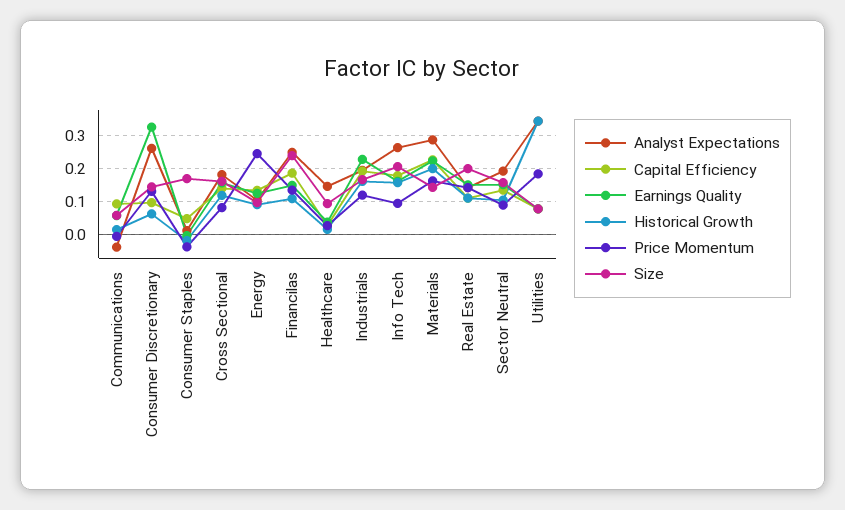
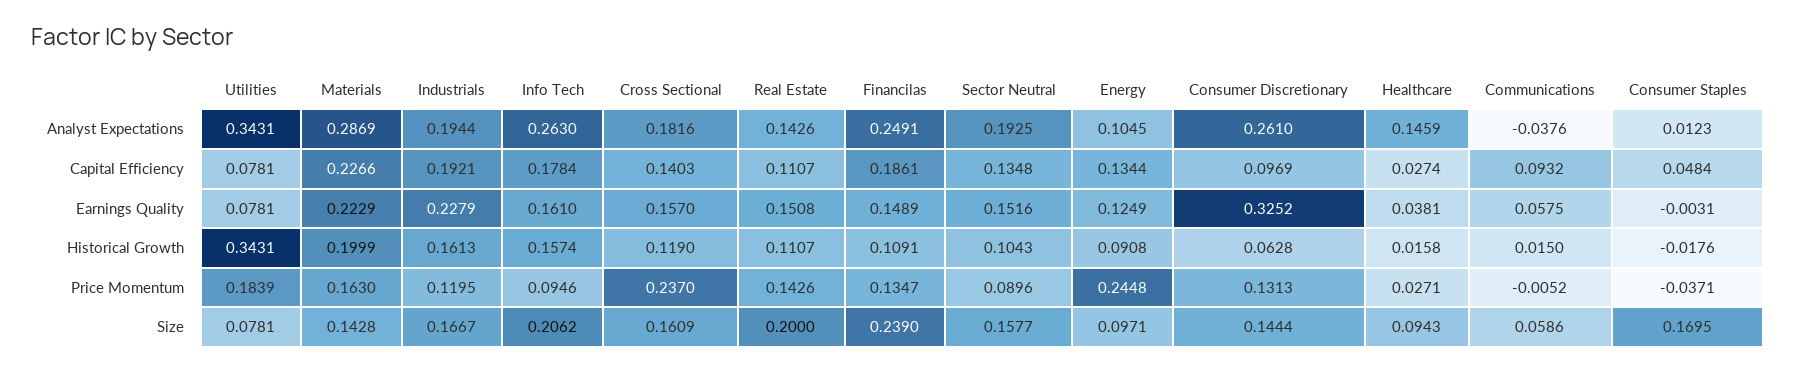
  {
    "Analyst Expectations": {
      "Communications": -0.0376,
      "Consumer Discretionary": 0.261,
      "Consumer Staples": 0.0123,
      "Cross Sectional": 0.1816,
      "Energy": 0.1045,
      "Financilas": 0.2491,
      "Healthcare": 0.1459,
      "Industrials": 0.1944,
      "Info Tech": 0.263,
      "Materials": 0.2869,
      "Real Estate": 0.1426,
      "Sector Neutral": 0.1925,
      "Utilities": 0.3431
    },
    "Capital Efficiency": {
      "Communications": 0.0932,
      "Consumer Discretionary": 0.0969,
      "Consumer Staples": 0.0484,
      "Cross Sectional": 0.1403,
      "Energy": 0.1344,
      "Financilas": 0.1861,
      "Healthcare": 0.0274,
      "Industrials": 0.1921,
      "Info Tech": 0.1784,
      "Materials": 0.2266,
      "Real Estate": 0.1107,
      "Sector Neutral": 0.1348,
      "Utilities": 0.0781
    },
    "Earnings Quality": {
      "Communications": 0.0575,
      "Consumer Discretionary": 0.3252,
      "Consumer Staples": -0.0031,
      "Cross Sectional": 0.157,
      "Energy": 0.1249,
      "Financilas": 0.1489,
      "Healthcare": 0.0381,
      "Industrials": 0.2279,
      "Info Tech": 0.161,
      "Materials": 0.2229,
      "Real Estate": 0.1508,
      "Sector Neutral": 0.1516,
      "Utilities": 0.0781
    },
    "Historical Growth": {
      "Communications": 0.015,
      "Consumer Discretionary": 0.0628,
      "Consumer Staples": -0.0176,
      "Cross Sectional": 0.119,
      "Energy": 0.0908,
      "Financilas": 0.1091,
      "Healthcare": 0.0158,
      "Industrials": 0.1613,
      "Info Tech": 0.1574,
      "Materials": 0.1999,
      "Real Estate": 0.1107,
      "Sector Neutral": 0.1043,
      "Utilities": 0.3431
    },
    "Price Momentum": {
      "Communications": -0.0052,
      "Consumer Discretionary": 0.1313,
      "Consumer Staples": -0.0371,
-     "Cross Sectional": 0.08,
+     "Cross Sectional": 0.237,
      "Energy": 0.2448,
      "Financilas": 0.1347,
      "Healthcare": 0.0271,
      "Industrials": 0.1195,
      "Info Tech": 0.0946,
      "Materials": 0.163,
      "Real Estate": 0.1426,
      "Sector Neutral": 0.0896,
      "Utilities": 0.1839
    },
    "Size": {
      "Communications": 0.0586,
      "Consumer Discretionary": 0.1444,
      "Consumer Staples": 0.1695,
      "Cross Sectional": 0.1609,
      "Energy": 0.0971,
      "Financilas": 0.239,
      "Healthcare": 0.0943,
      "Industrials": 0.1667,
      "Info Tech": 0.2062,
      "Materials": 0.1428,
      "Real Estate": 0.2,
      "Sector Neutral": 0.1577,
      "Utilities": 0.0781
    }
  }

